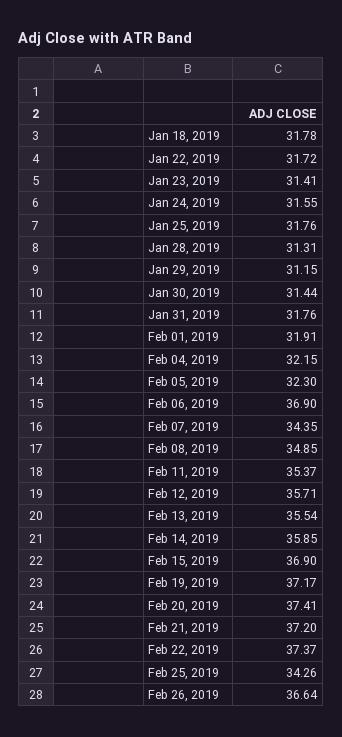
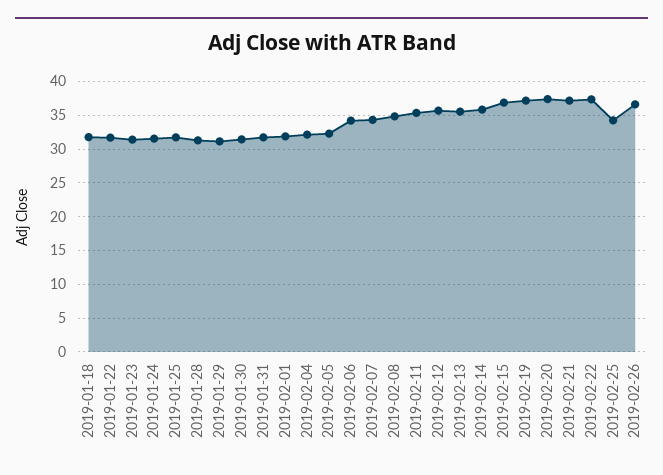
  {
    "Jan 18, 2019": 31.78,
    "Jan 22, 2019": 31.72,
    "Jan 23, 2019": 31.41,
    "Jan 24, 2019": 31.55,
    "Jan 25, 2019": 31.76,
    "Jan 28, 2019": 31.31,
    "Jan 29, 2019": 31.15,
    "Jan 30, 2019": 31.44,
    "Jan 31, 2019": 31.76,
    "Feb 01, 2019": 31.91,
    "Feb 04, 2019": 32.15,
    "Feb 05, 2019": 32.3,
-   "Feb 06, 2019": 36.9,
+   "Feb 06, 2019": 34,
    "Feb 07, 2019": 34.35,
    "Feb 08, 2019": 34.85,
    "Feb 11, 2019": 35.37,
    "Feb 12, 2019": 35.71,
    "Feb 13, 2019": 35.54,
    "Feb 14, 2019": 35.85,
    "Feb 15, 2019": 36.9,
    "Feb 19, 2019": 37.17,
    "Feb 20, 2019": 37.41,
    "Feb 21, 2019": 37.2,
    "Feb 22, 2019": 37.37,
    "Feb 25, 2019": 34.26,
    "Feb 26, 2019": 36.64
  }

